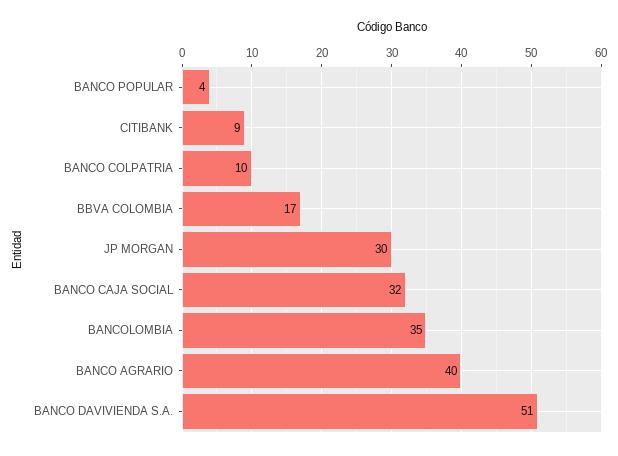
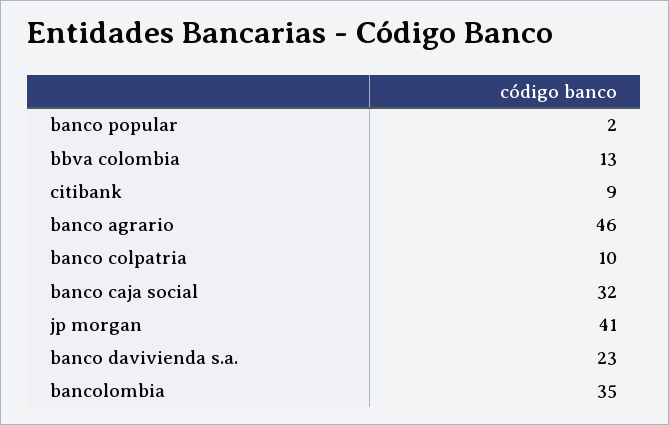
  {
-   "BANCO POPULAR": 4,
+   "BANCO POPULAR": 2,
    "CITIBANK": 9,
    "BANCO COLPATRIA": 10,
-   "BBVA COLOMBIA": 17,
+   "BBVA COLOMBIA": 13,
-   "JP MORGAN": 30,
+   "JP MORGAN": 41,
    "BANCO CAJA SOCIAL": 32,
    "BANCOLOMBIA": 35,
-   "BANCO AGRARIO": 40,
+   "BANCO AGRARIO": 46,
-   "BANCO DAVIVIENDA S.A.": 51
+   "BANCO DAVIVIENDA S.A.": 23
  }

